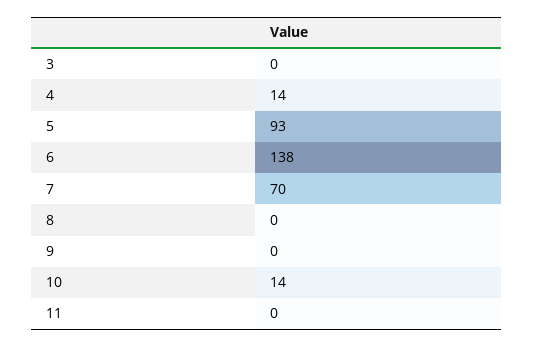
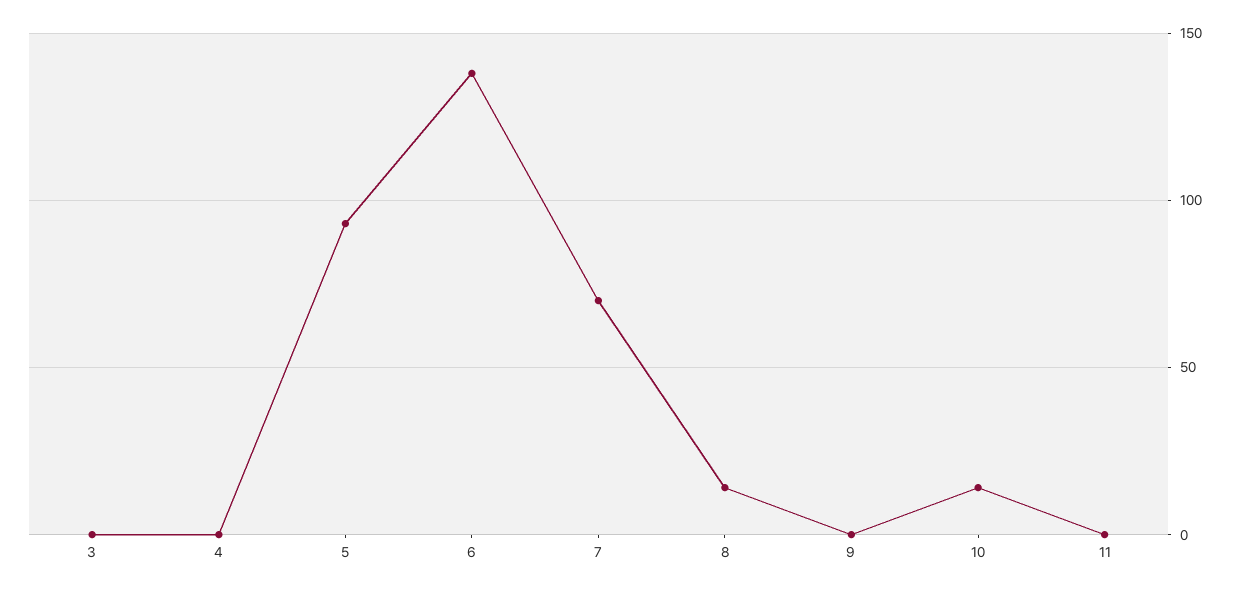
  {
    "3": 0,
-   "4": 14,
+   "4": 0,
    "5": 93,
    "6": 138,
    "7": 70,
-   "8": 0,
+   "8": 15,
    "9": 0,
    "10": 14,
    "11": 0
  }

